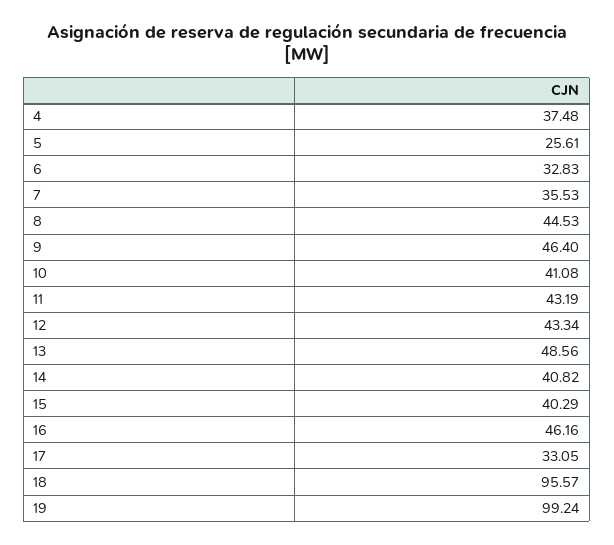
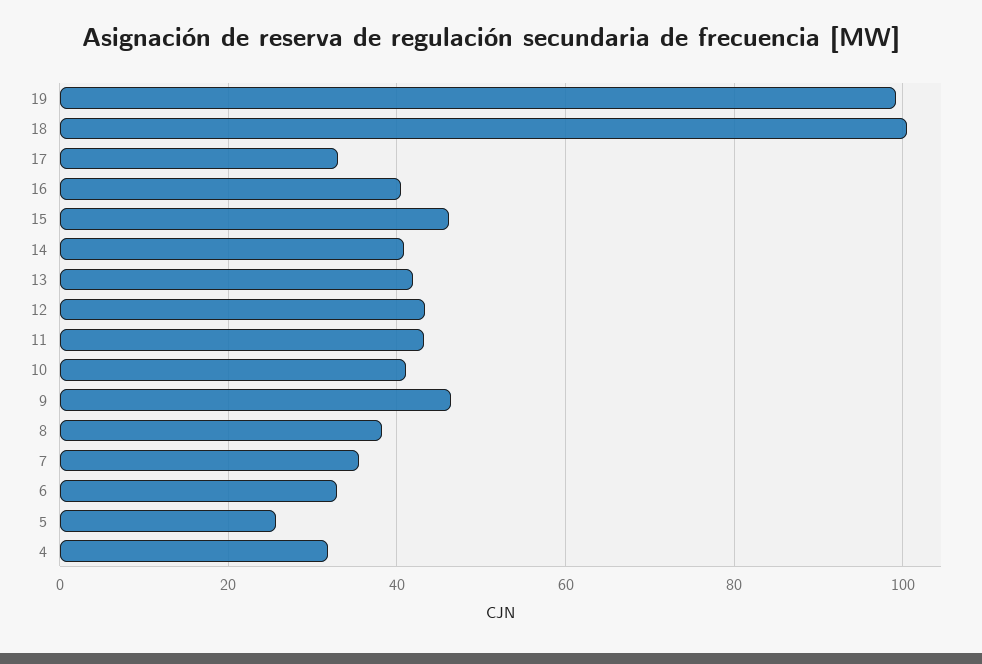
  {
-   "4": 37.48,
+   "4": 32,
    "5": 25.61,
    "6": 32.83,
    "7": 35.53,
-   "8": 44.53,
+   "8": 38,
    "9": 46.4,
    "10": 41.08,
    "11": 43.19,
    "12": 43.34,
-   "13": 48.56,
+   "13": 42,
    "14": 40.82,
-   "15": 40.29,
+   "15": 46,
-   "16": 46.16,
+   "16": 40,
    "17": 33.05,
-   "18": 95.57,
+   "18": 100,
    "19": 99.24
  }

